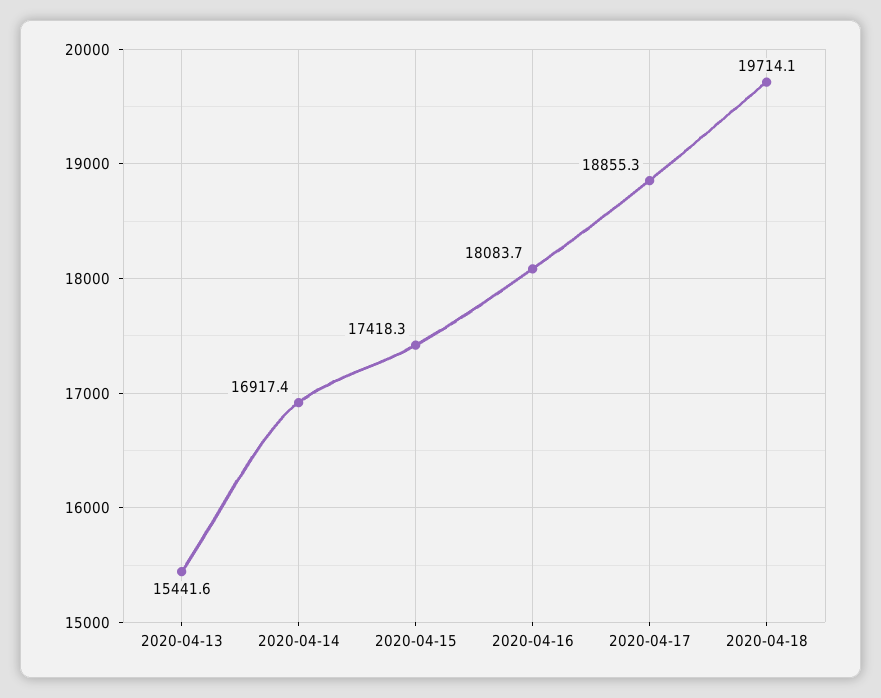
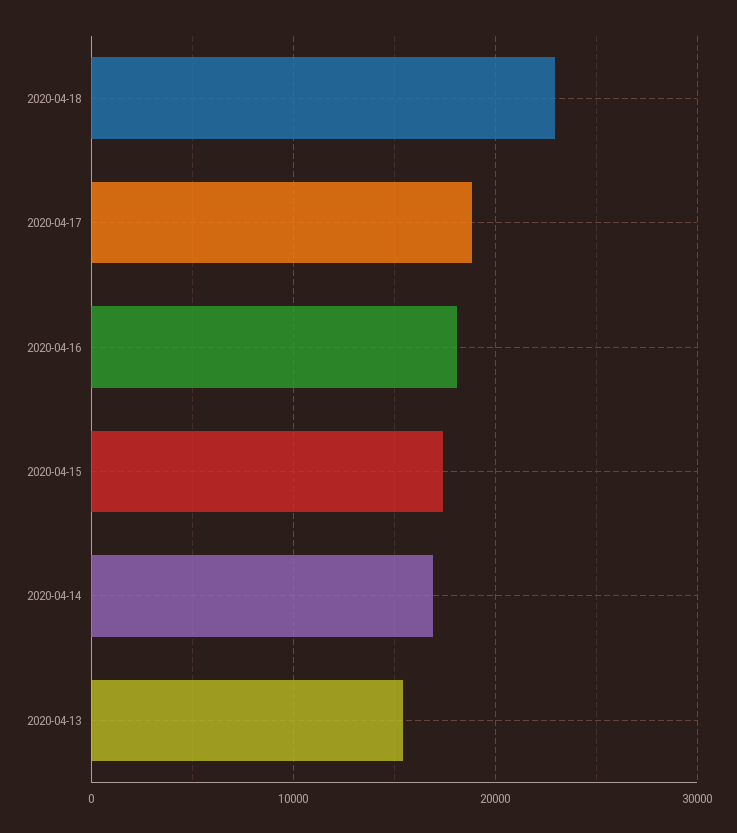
  {
    "2020-04-13": 15441.6,
    "2020-04-14": 16917.4,
    "2020-04-15": 17418.3,
    "2020-04-16": 18083.7,
    "2020-04-17": 18855.3,
-   "2020-04-18": 19714.1
+   "2020-04-18": 23000
  }

